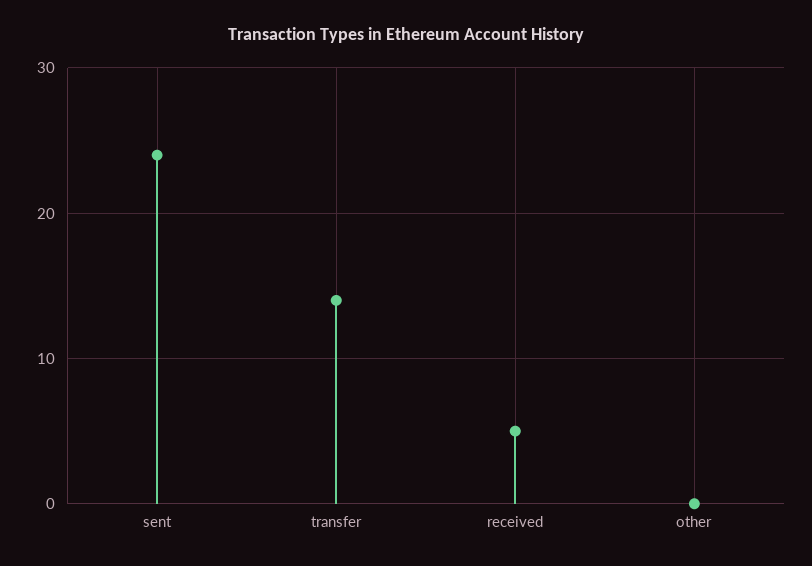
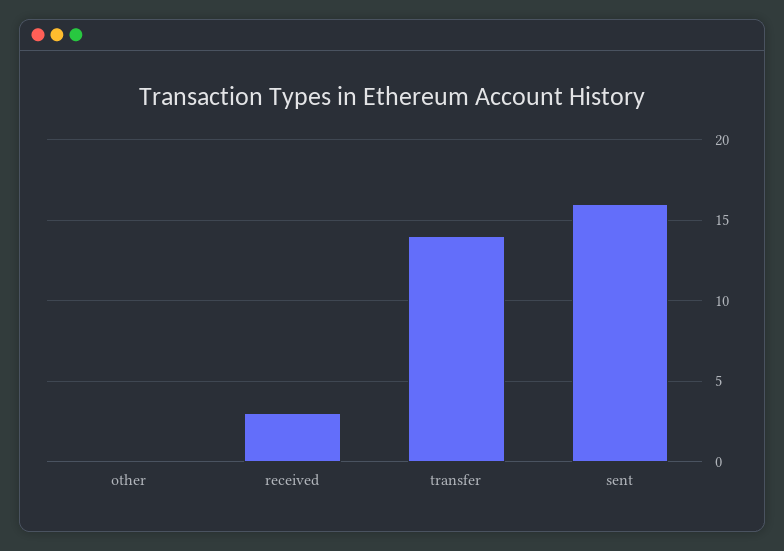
  {
-   "sent": 24,
+   "sent": 16,
    "transfer": 14,
-   "received": 5,
+   "received": 3,
    "other": 0
  }

